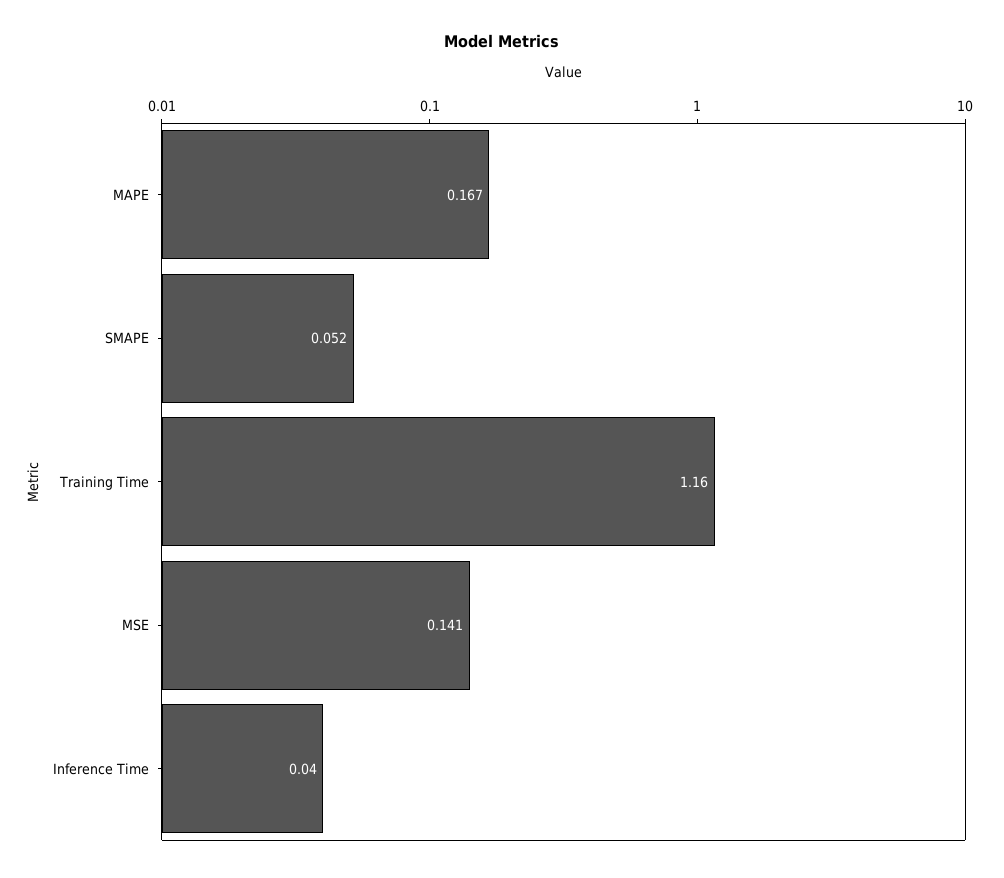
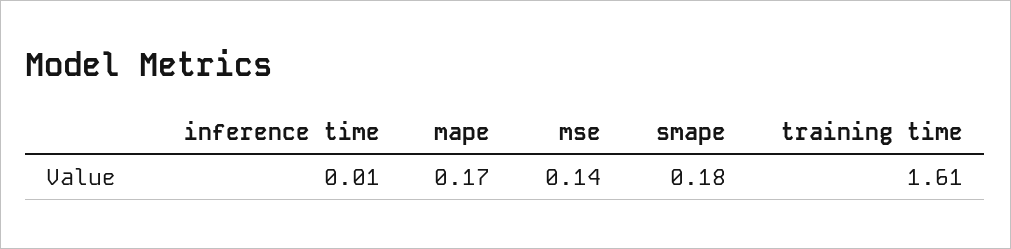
  {
    "MAPE": 0.167,
-   "SMAPE": 0.052,
+   "SMAPE": 0.18,
-   "Training Time": 1.16,
+   "Training Time": 1.61,
    "MSE": 0.141,
-   "Inference Time": 0.04
+   "Inference Time": 0.01
  }

